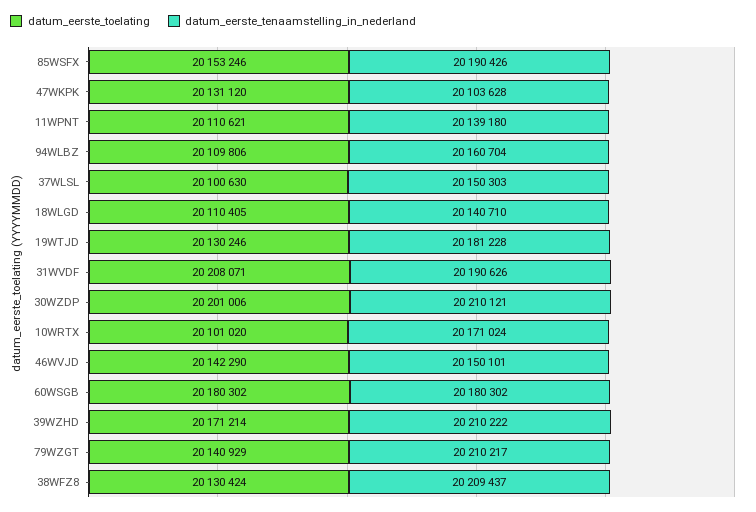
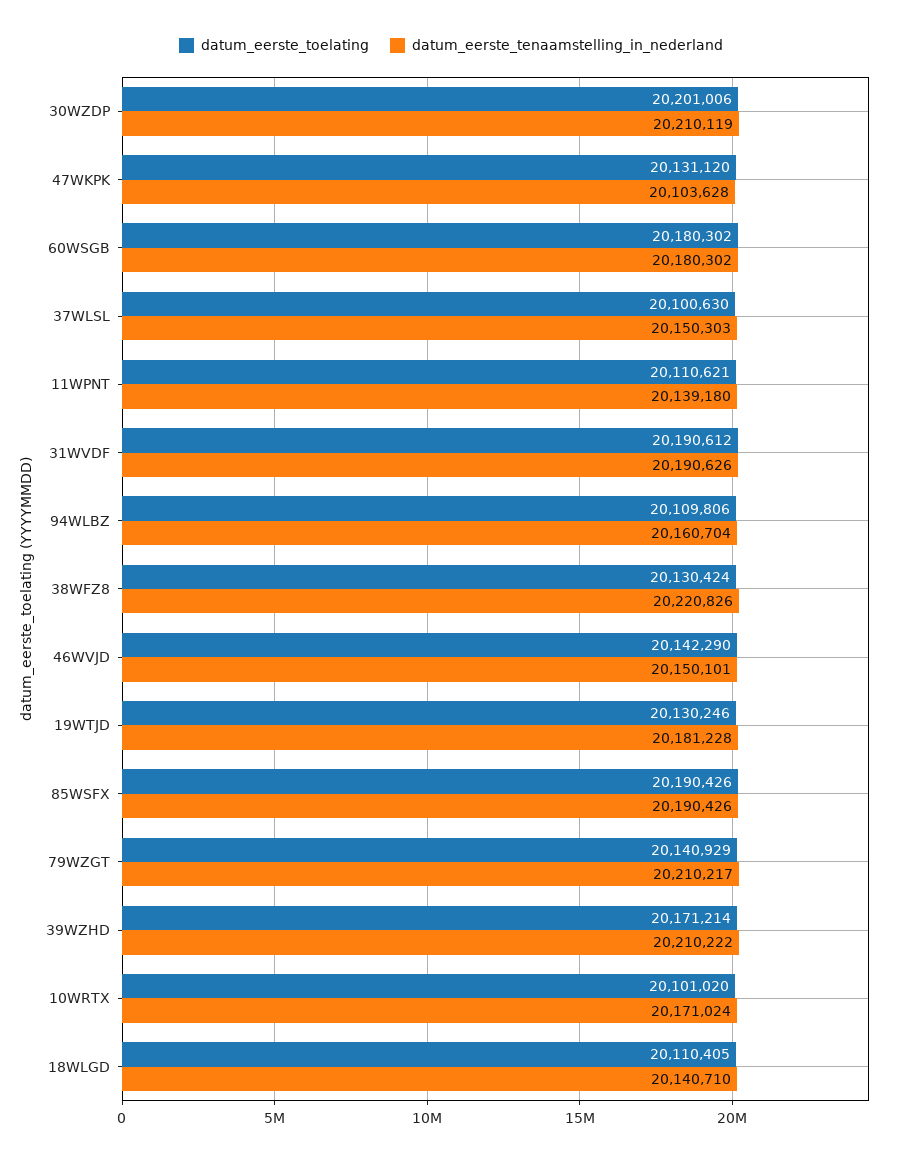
  {
    "datum_eerste_toelating": {
-     "85WSFX": 20153246,
+     "85WSFX": 20190426,
      "47WKPK": 20131120,
      "11WPNT": 20110621,
      "94WLBZ": 20109806,
      "37WLSL": 20100630,
      "18WLGD": 20110405,
      "19WTJD": 20130246,
-     "31WVDF": 20208071,
+     "31WVDF": 20190612,
      "30WZDP": 20201006,
      "10WRTX": 20101020,
      "46WVJD": 20142290,
      "60WSGB": 20180302,
      "39WZHD": 20171214,
      "79WZGT": 20140929,
      "38WFZ8": 20130424
    },
    "datum_eerste_tenaamstelling_in_nederland": {
      "85WSFX": 20190426,
      "47WKPK": 20103628,
      "11WPNT": 20139180,
      "94WLBZ": 20160704,
      "37WLSL": 20150303,
      "18WLGD": 20140710,
      "19WTJD": 20181228,
      "31WVDF": 20190626,
-     "30WZDP": 20210121,
+     "30WZDP": 20210119,
      "10WRTX": 20171024,
      "46WVJD": 20150101,
      "60WSGB": 20180302,
      "39WZHD": 20210222,
      "79WZGT": 20210217,
-     "38WFZ8": 20209437
+     "38WFZ8": 20220826
    }
  }

